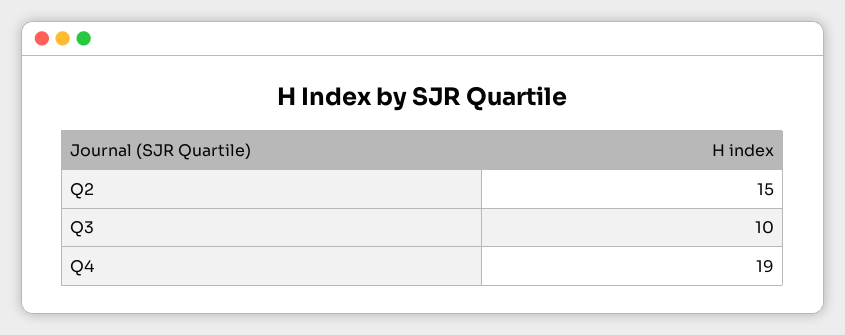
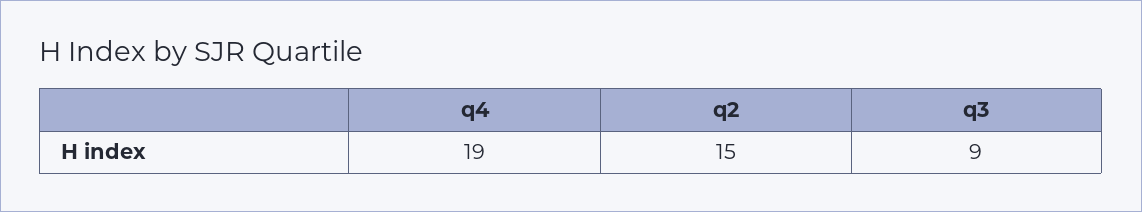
  {
    "Q2": 15,
-   "Q3": 10,
+   "Q3": 9,
    "Q4": 19
  }

